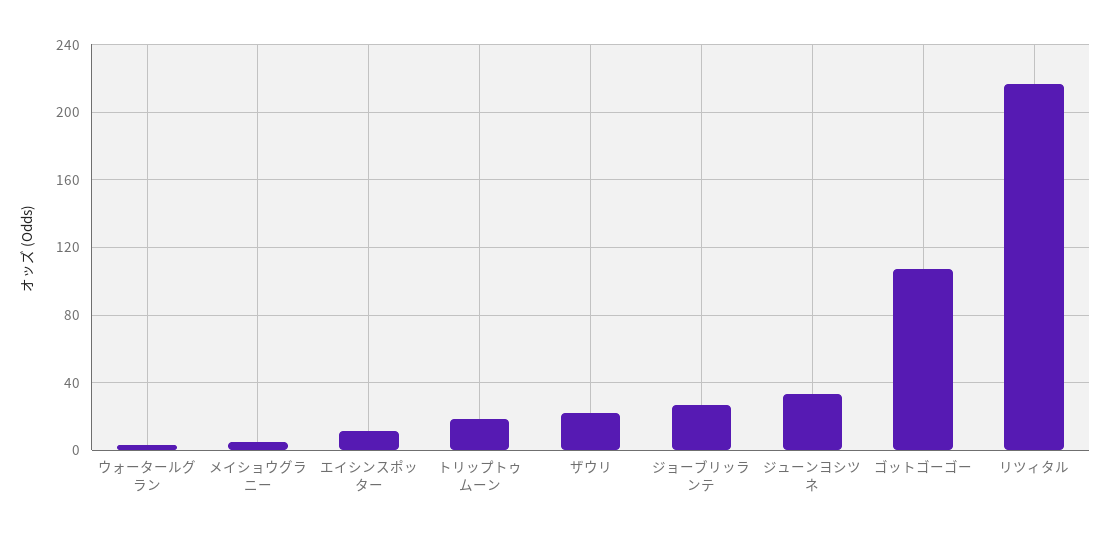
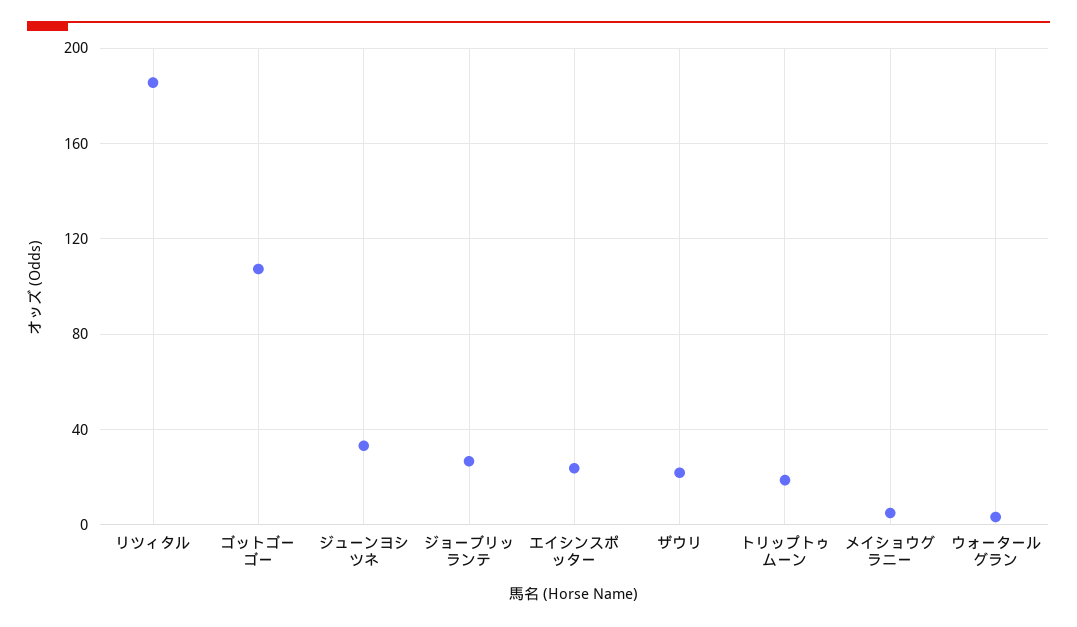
  {
    "ウォータールグラン": 5,
    "メイショウグラニー": 5,
-   "エイシンスポッター": 10,
+   "エイシンスポッター": 25,
    "トリップトゥムーン": 20,
    "ザウリ": 20,
    "ジョーブリッランテ": 25,
    "ジューンヨシツネ": 35,
    "ゴットゴーゴー": 105,
-   "リツィタル": 215
+   "リツィタル": 185
  }

